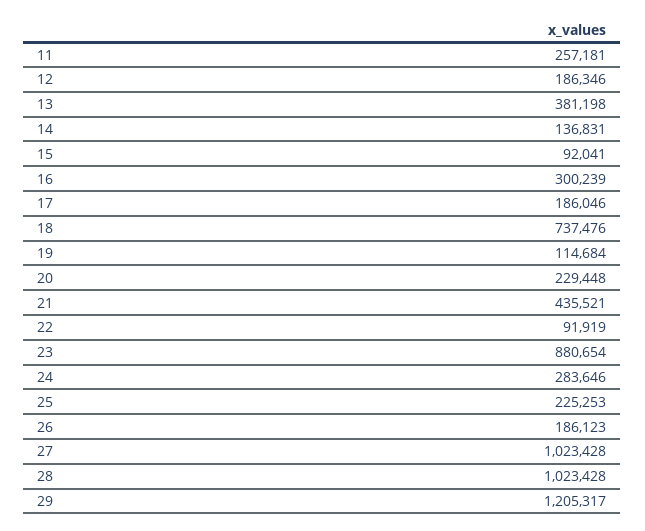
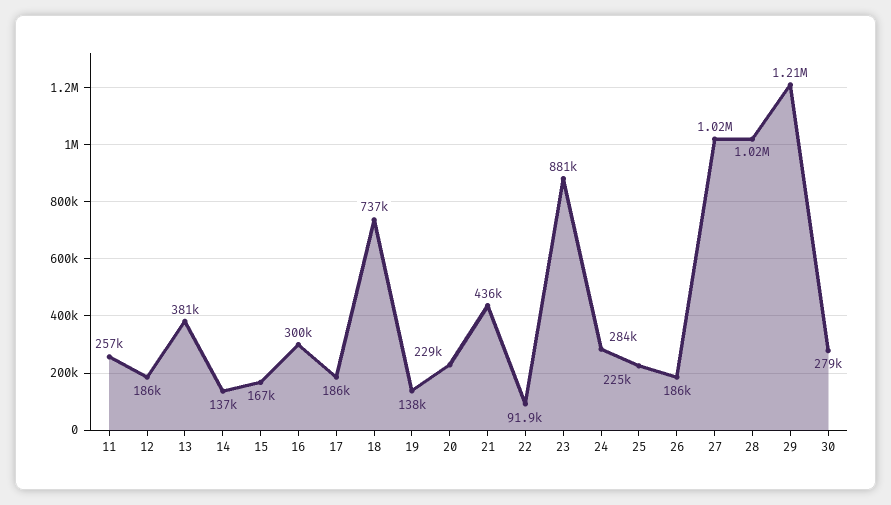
  {
    "11": 257181,
    "12": 186346,
    "13": 381198,
    "14": 136831,
-   "15": 92041,
+   "15": 167000,
    "16": 300239,
    "17": 186046,
    "18": 737476,
-   "19": 114684,
+   "19": 138000,
    "20": 229448,
    "21": 435521,
    "22": 91919,
    "23": 880654,
    "24": 283646,
    "25": 225253,
    "26": 186123,
    "27": 1023428,
    "28": 1023428,
-   "29": 1205317
+   "29": 1205317,
+   "30": 279000
  }

